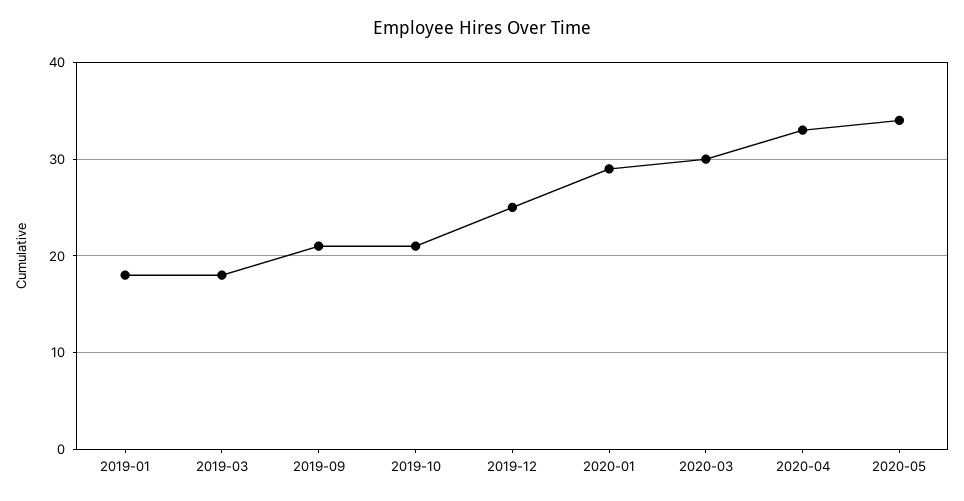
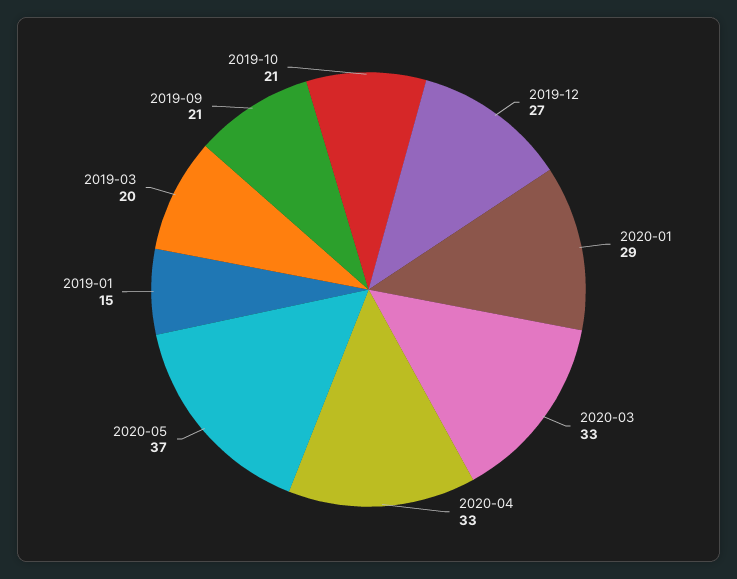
  {
-   "2019-01": 18,
+   "2019-01": 15,
-   "2019-03": 18,
+   "2019-03": 20,
    "2019-09": 21,
    "2019-10": 21,
-   "2019-12": 25,
+   "2019-12": 27,
    "2020-01": 29,
-   "2020-03": 30,
+   "2020-03": 33,
    "2020-04": 33,
-   "2020-05": 34
+   "2020-05": 37
  }

